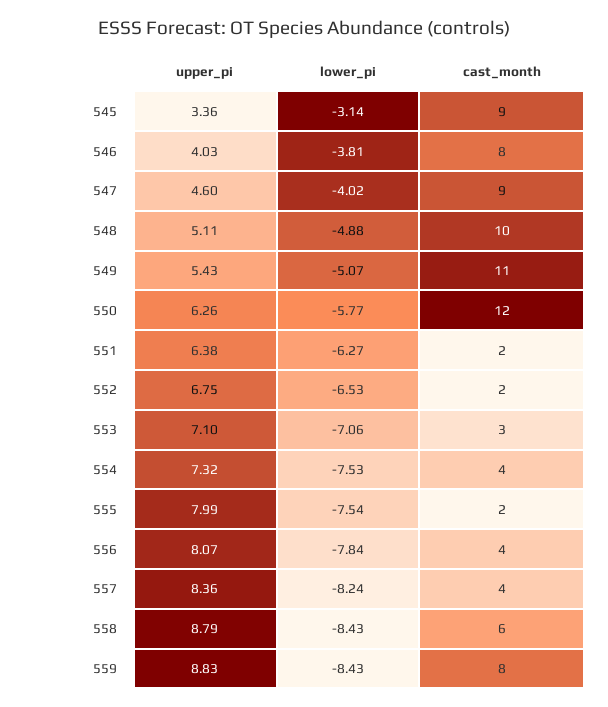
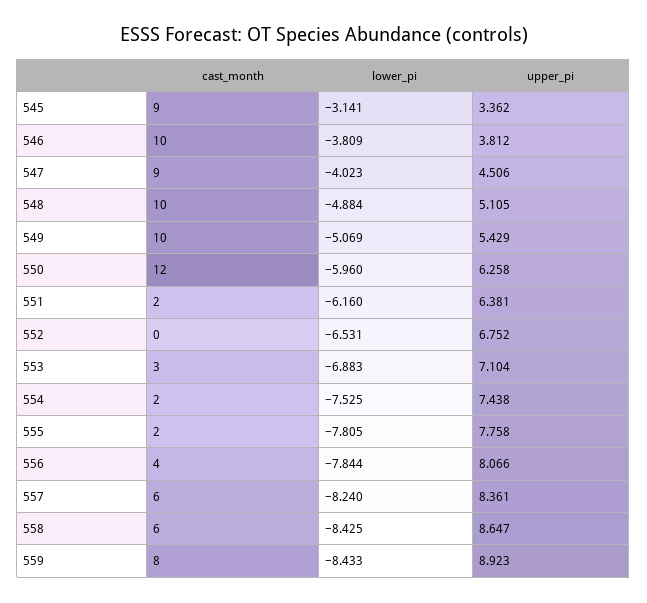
  {
    "upper_pi": {
      "545": 3.362,
-     "546": 4.03,
+     "546": 3.812,
-     "547": 4.6,
+     "547": 4.506,
      "548": 5.105,
      "549": 5.429,
      "550": 6.258,
      "551": 6.381,
      "552": 6.752,
      "553": 7.104,
-     "554": 7.32,
+     "554": 7.438,
-     "555": 7.99,
+     "555": 7.758,
      "556": 8.066,
      "557": 8.361,
-     "558": 8.79,
+     "558": 8.647,
-     "559": 8.83
+     "559": 8.923
    },
    "lower_pi": {
      "545": -3.141,
      "546": -3.809,
      "547": -4.023,
      "548": -4.884,
      "549": -5.069,
-     "550": -5.77,
+     "550": -5.96,
-     "551": -6.27,
+     "551": -6.16,
      "552": -6.531,
-     "553": -7.06,
+     "553": -6.883,
      "554": -7.525,
-     "555": -7.54,
+     "555": -7.805,
      "556": -7.844,
      "557": -8.24,
      "558": -8.425,
      "559": -8.433
    },
    "cast_month": {
      "545": 9,
-     "546": 8,
+     "546": 10,
      "547": 9,
      "548": 10,
-     "549": 11,
+     "549": 10,
      "550": 12,
      "551": 2,
-     "552": 2,
+     "552": 0,
      "553": 3,
-     "554": 4,
+     "554": 2,
      "555": 2,
      "556": 4,
-     "557": 4,
+     "557": 6,
      "558": 6,
      "559": 8
    }
  }

